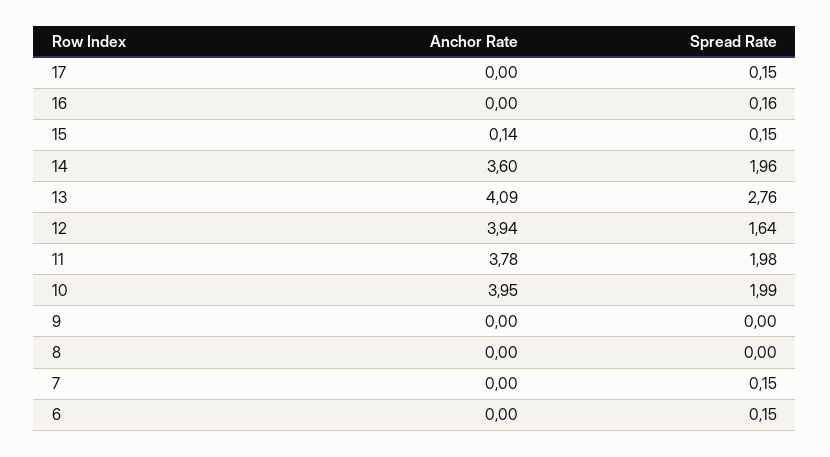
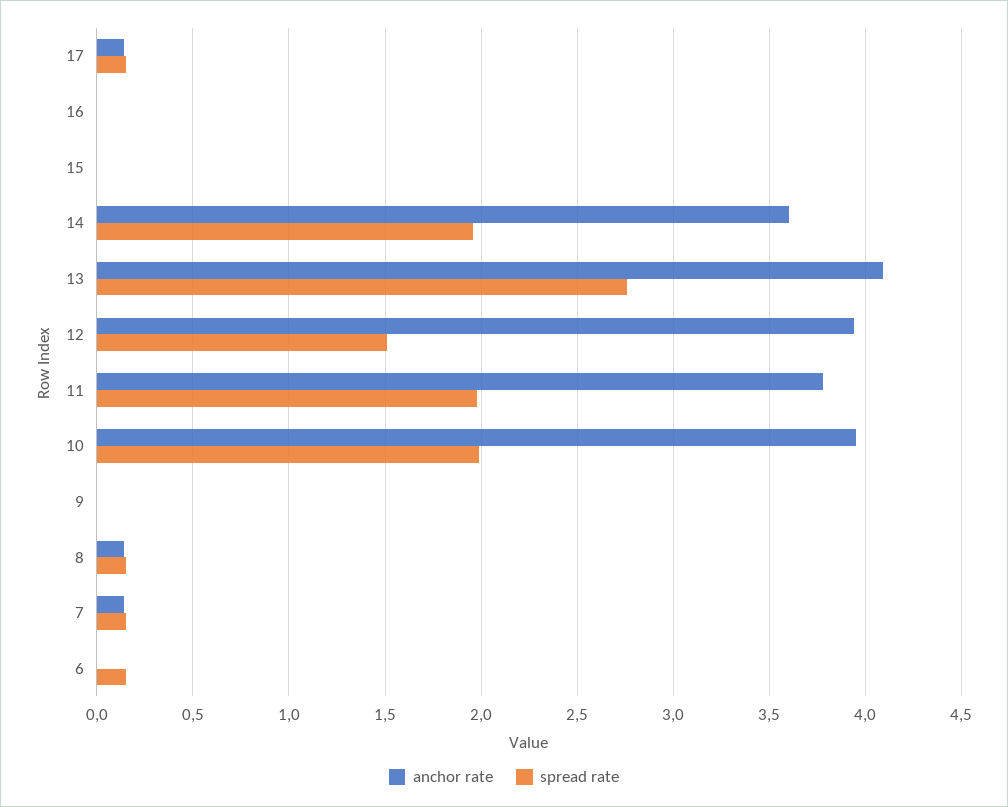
  {
    "Anchor Rate": {
-     "17": 0,
+     "17": 0.15,
      "16": 0,
-     "15": 0.14,
+     "15": 0,
      "14": 3.6,
      "13": 4.09,
      "12": 3.94,
      "11": 3.78,
      "10": 3.95,
      "9": 0,
-     "8": 0,
+     "8": 0.15,
-     "7": 0,
+     "7": 0.15,
      "6": 0
    },
    "Spread Rate": {
      "17": 0.15,
-     "16": 0.16,
+     "16": 0,
-     "15": 0.15,
+     "15": 0,
      "14": 1.96,
      "13": 2.76,
-     "12": 1.64,
+     "12": 1.5,
      "11": 1.98,
      "10": 1.99,
      "9": 0,
-     "8": 0,
+     "8": 0.15,
      "7": 0.15,
      "6": 0.15
    }
  }

